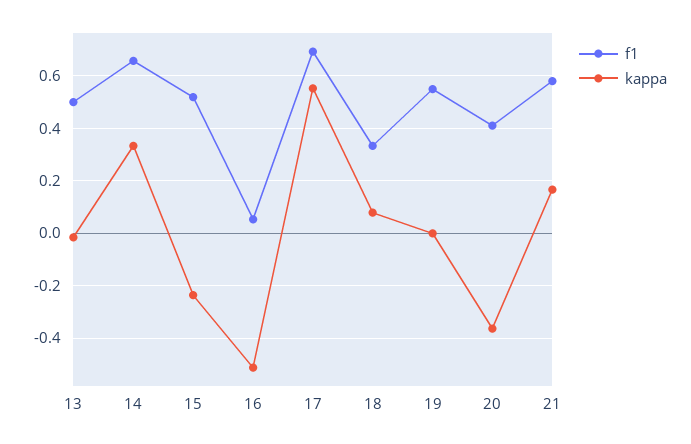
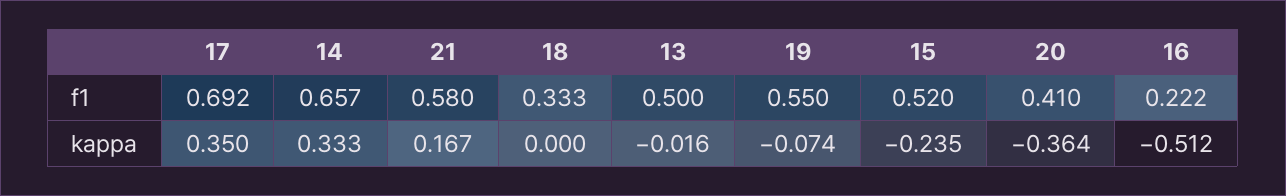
  {
    "f1": {
      "13": 0.5,
      "14": 0.657,
      "15": 0.52,
-     "16": 0.05,
+     "16": 0.222,
      "17": 0.692,
      "18": 0.333,
      "19": 0.55,
      "20": 0.41,
      "21": 0.58
    },
    "kappa": {
      "13": -0.016,
      "14": 0.333,
      "15": -0.235,
      "16": -0.512,
-     "17": 0.55,
+     "17": 0.35,
-     "18": 0.075,
+     "18": 0,
-     "19": 0,
+     "19": -0.074,
      "20": -0.364,
      "21": 0.167
    }
  }

